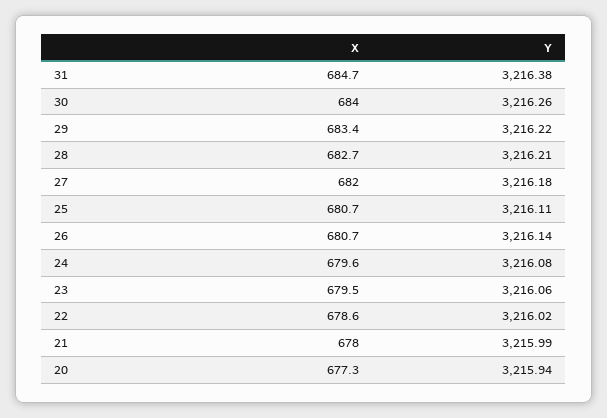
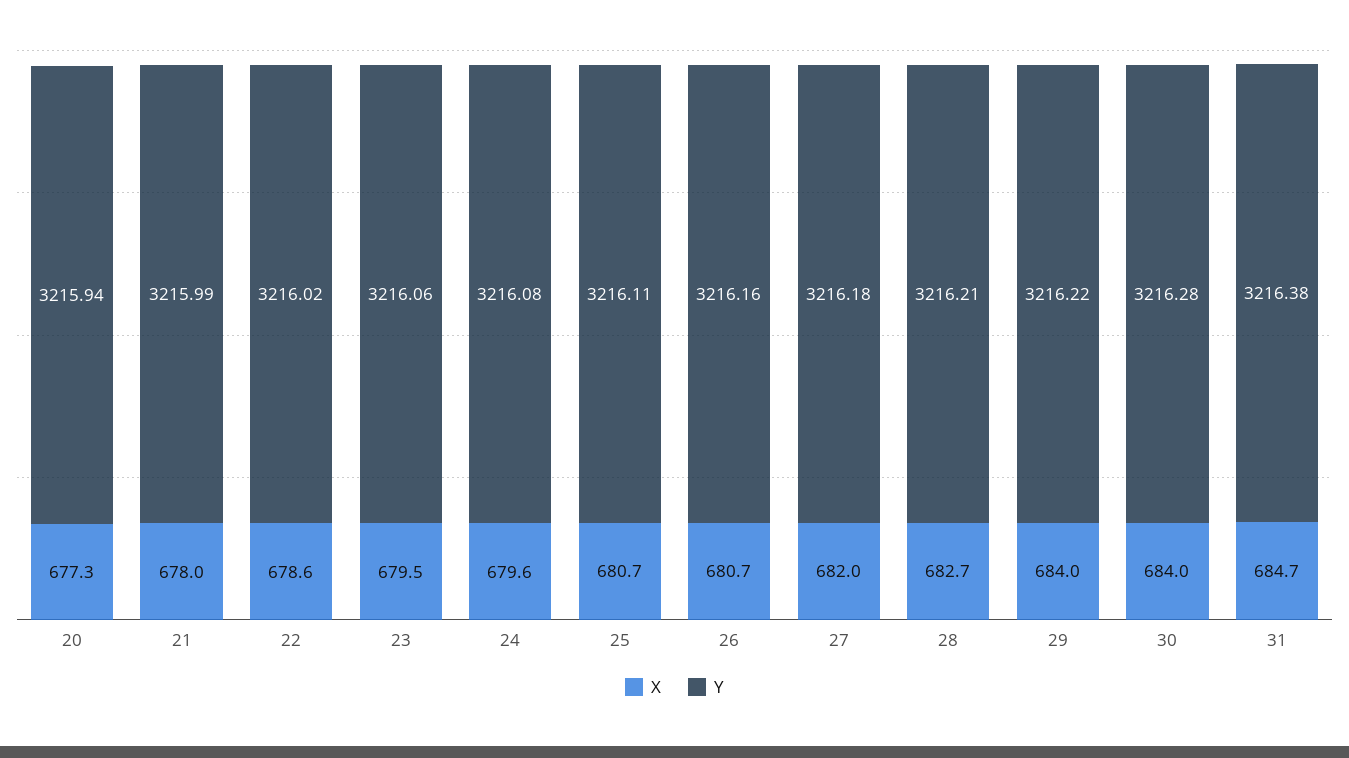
  {
    "X": {
      "31": 684.7,
      "30": 684,
-     "29": 683.4,
+     "29": 684,
      "28": 682.7,
      "27": 682,
      "25": 680.7,
      "26": 680.7,
      "24": 679.6,
      "23": 679.5,
      "22": 678.6,
      "21": 678,
      "20": 677.3
    },
    "Y": {
      "31": 3216.38,
-     "30": 3216.26,
+     "30": 3216.28,
      "29": 3216.22,
      "28": 3216.21,
      "27": 3216.18,
      "25": 3216.11,
-     "26": 3216.14,
+     "26": 3216.16,
      "24": 3216.08,
      "23": 3216.06,
      "22": 3216.02,
      "21": 3215.99,
      "20": 3215.94
    }
  }

